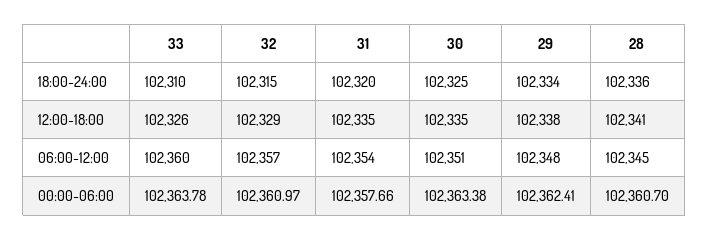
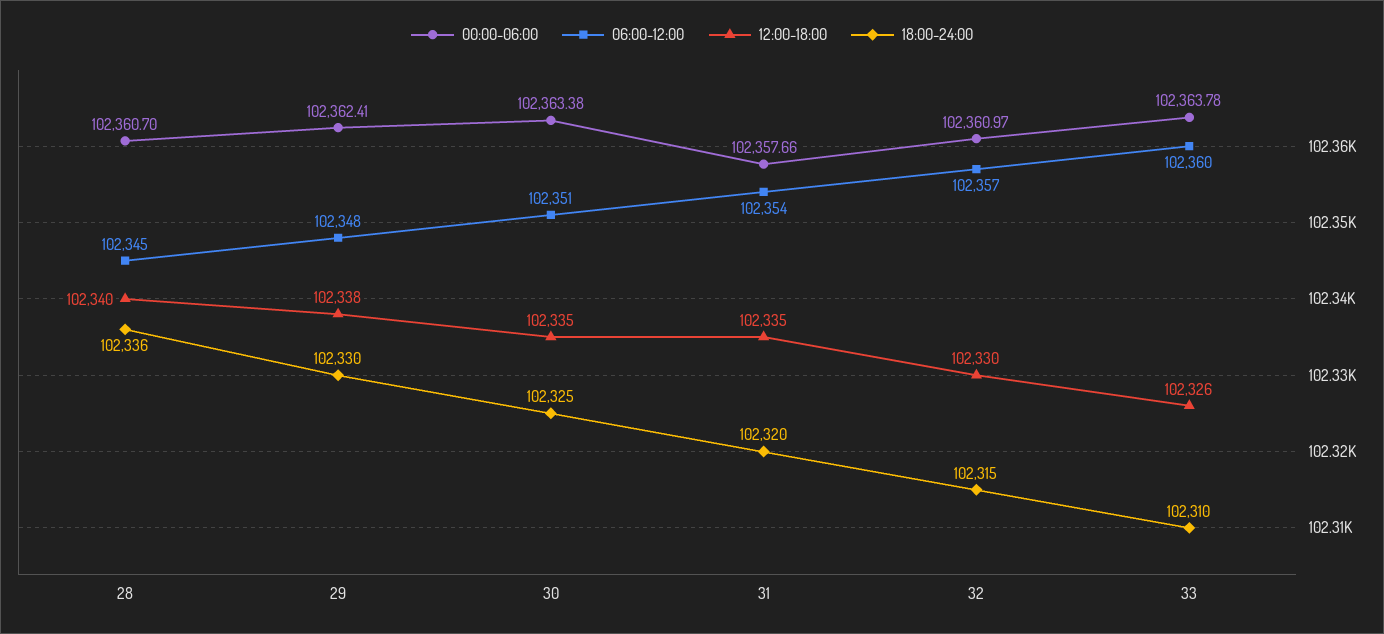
  {
    "18:00-24:00": {
      "33": 102310,
      "32": 102315,
      "31": 102320,
      "30": 102325,
-     "29": 102334,
+     "29": 102330,
      "28": 102336
    },
    "12:00-18:00": {
      "33": 102326,
-     "32": 102329,
+     "32": 102330,
      "31": 102335,
      "30": 102335,
      "29": 102338,
-     "28": 102341
+     "28": 102340
    },
    "06:00-12:00": {
      "33": 102360,
      "32": 102357,
      "31": 102354,
      "30": 102351,
      "29": 102348,
      "28": 102345
    },
    "00:00-06:00": {
      "33": 102363.78,
      "32": 102360.97,
      "31": 102357.66,
      "30": 102363.38,
      "29": 102362.41,
      "28": 102360.7
    }
  }

